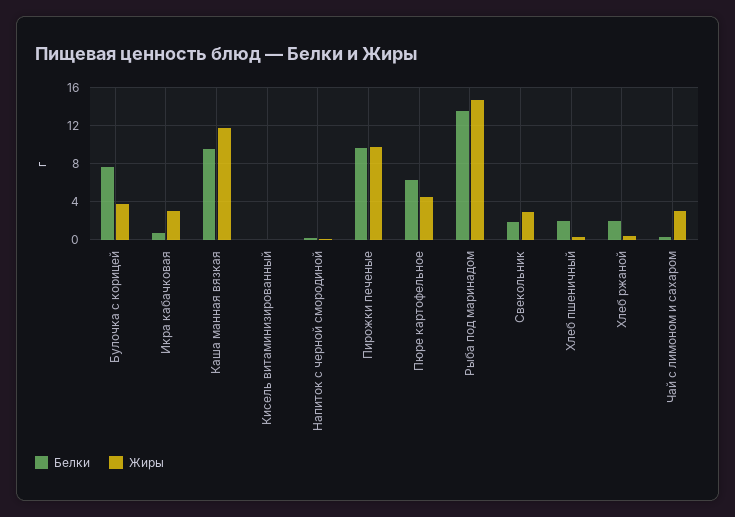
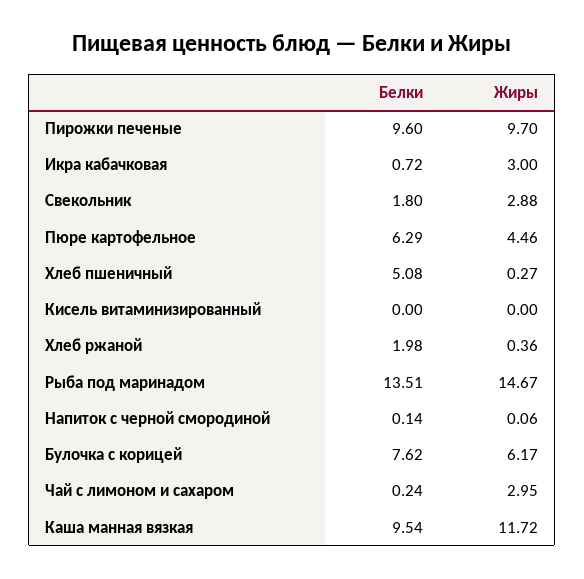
  {
    "Белки": {
      "Булочка с корицей": 7.62,
      "Икра кабачковая": 0.72,
      "Каша манная вязкая": 9.54,
      "Кисель витаминизированный": 0,
      "Напиток с черной смородиной": 0.14,
      "Пирожки печеные": 9.6,
      "Пюре картофельное": 6.29,
      "Рыба под маринадом": 13.51,
      "Свекольник": 1.8,
-     "Хлеб пшеничный": 2,
+     "Хлеб пшеничный": 5.08,
      "Хлеб ржаной": 1.98,
      "Чай с лимоном и сахаром": 0.24
    },
    "Жиры": {
-     "Булочка с корицей": 4,
+     "Булочка с корицей": 6.17,
      "Икра кабачковая": 3,
      "Каша манная вязкая": 11.72,
      "Кисель витаминизированный": 0,
      "Напиток с черной смородиной": 0.06,
      "Пирожки печеные": 9.7,
      "Пюре картофельное": 4.46,
      "Рыба под маринадом": 14.67,
      "Свекольник": 2.88,
      "Хлеб пшеничный": 0.27,
      "Хлеб ржаной": 0.36,
      "Чай с лимоном и сахаром": 2.95
    }
  }

